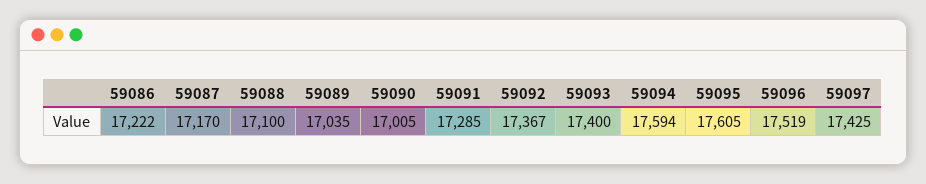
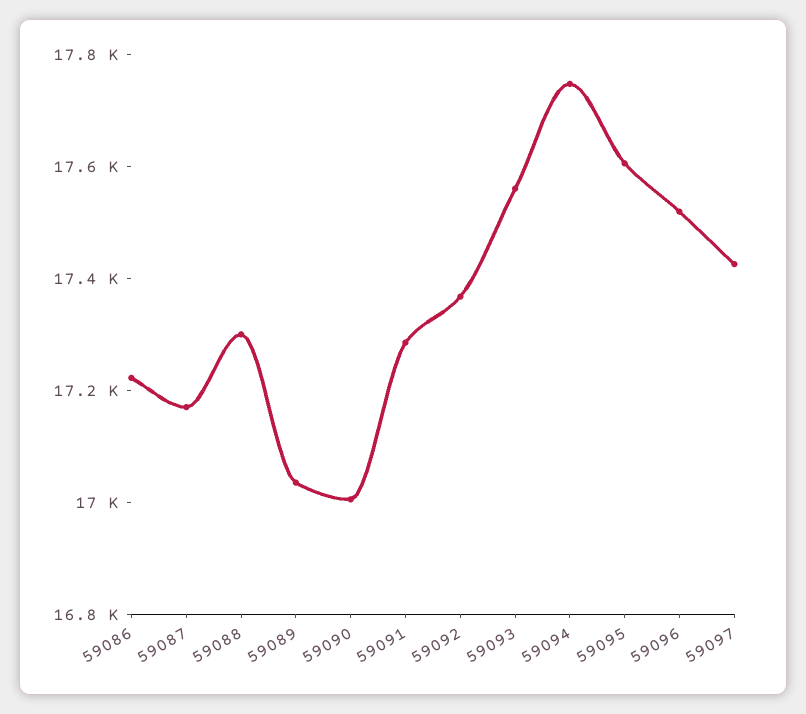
  {
    "59086": 17222,
    "59087": 17170,
-   "59088": 17100,
+   "59088": 17300,
    "59089": 17035,
    "59090": 17005,
    "59091": 17285,
    "59092": 17367,
-   "59093": 17400,
+   "59093": 17550,
-   "59094": 17594,
+   "59094": 17750,
    "59095": 17605,
    "59096": 17519,
    "59097": 17425
  }

